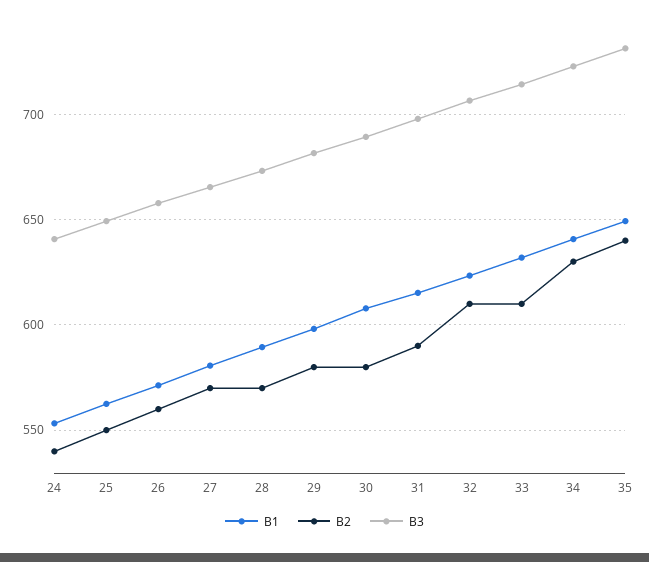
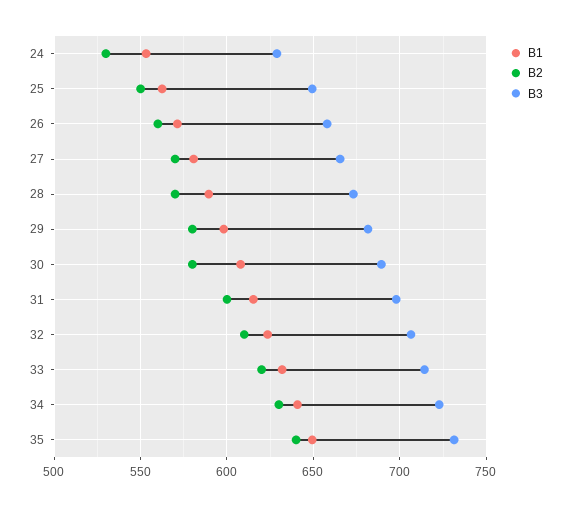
  {
    "B1": {
      "24": 555,
      "25": 560,
      "26": 570,
      "27": 580,
      "28": 590,
      "29": 600,
      "30": 610,
      "31": 615,
      "32": 625,
      "33": 630,
      "34": 640,
      "35": 650
    },
    "B2": {
-     "24": 540,
+     "24": 530,
      "25": 550,
      "26": 560,
      "27": 570,
      "28": 570,
      "29": 580,
      "30": 580,
-     "31": 590,
+     "31": 600,
      "32": 610,
-     "33": 610,
+     "33": 620,
      "34": 630,
      "35": 640
    },
    "B3": {
-     "24": 640,
+     "24": 630,
      "25": 650,
      "26": 660,
      "27": 665,
      "28": 675,
      "29": 680,
      "30": 690,
      "31": 700,
      "32": 705,
      "33": 715,
      "34": 725,
      "35": 730
    }
  }

